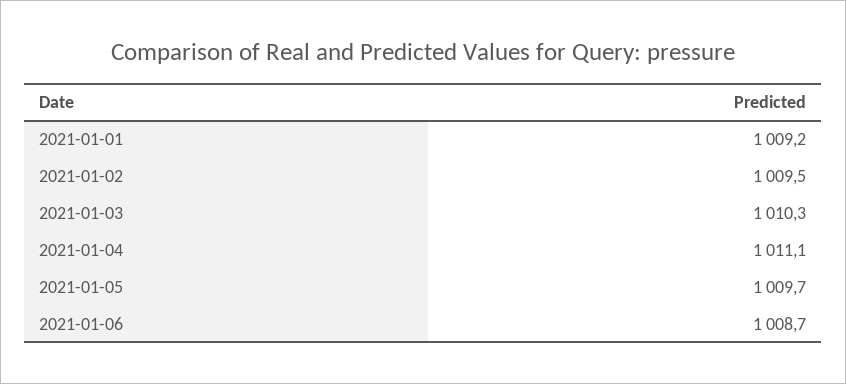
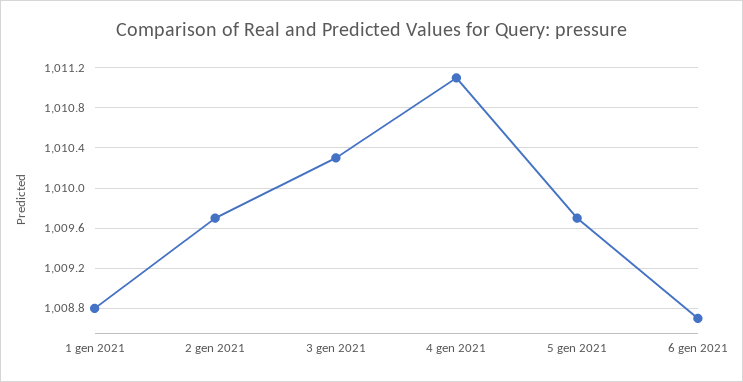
  {
-   "2021-01-01": 1009.2,
+   "2021-01-01": 1008.8,
-   "2021-01-02": 1009.5,
+   "2021-01-02": 1009.7,
    "2021-01-03": 1010.3,
    "2021-01-04": 1011.1,
    "2021-01-05": 1009.7,
    "2021-01-06": 1008.7
  }

